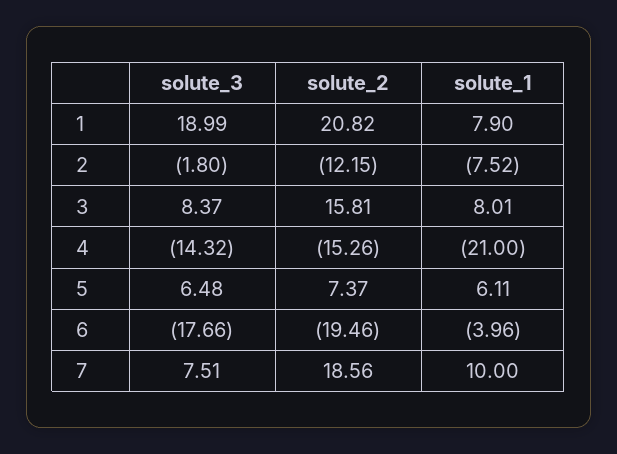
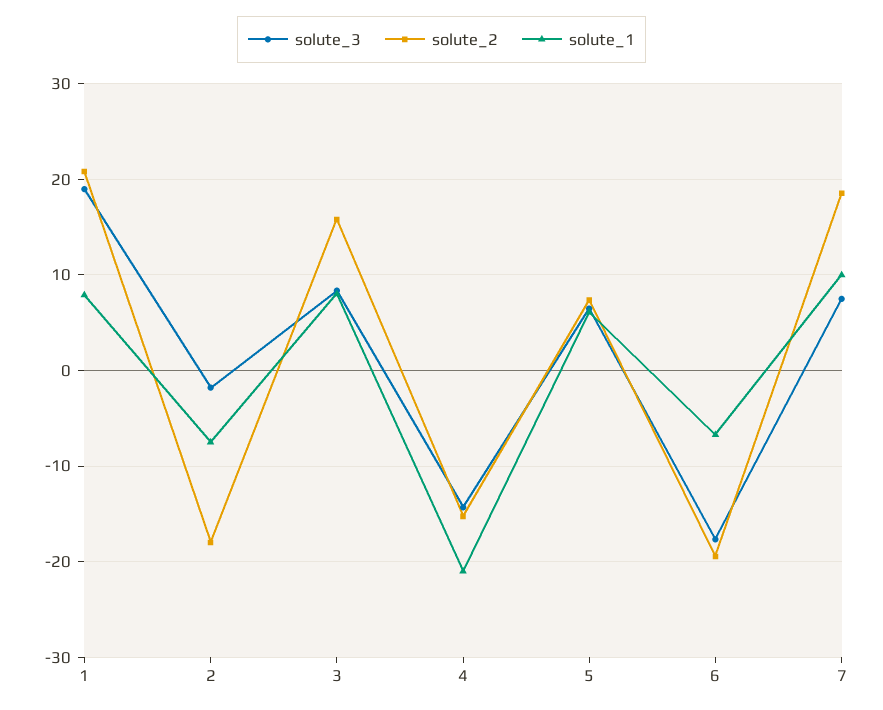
  {
    "solute_3": {
      "1": 18.99,
      "2": -1.8,
      "3": 8.37,
      "4": -14.32,
      "5": 6.48,
      "6": -17.66,
      "7": 7.51
    },
    "solute_2": {
      "1": 20.82,
-     "2": -12.15,
+     "2": -18,
      "3": 15.81,
      "4": -15.26,
      "5": 7.37,
      "6": -19.46,
      "7": 18.56
    },
    "solute_1": {
      "1": 7.9,
      "2": -7.52,
      "3": 8.01,
      "4": -21,
      "5": 6.11,
-     "6": -3.96,
+     "6": -7,
      "7": 10
    }
  }

